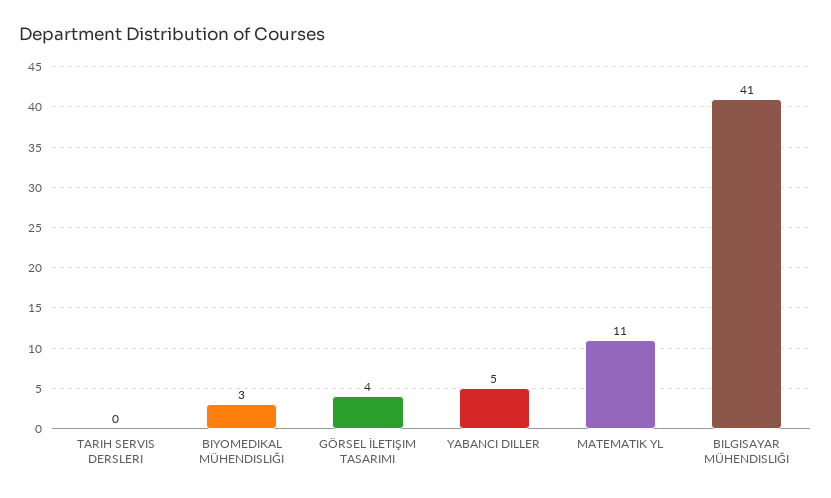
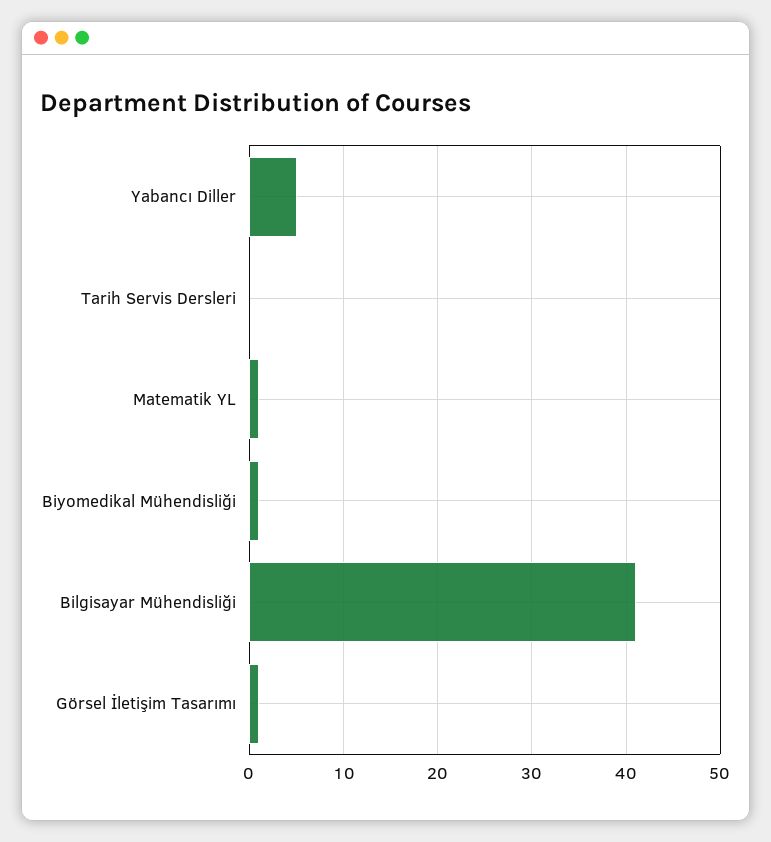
  {
    "TARIH SERVIS DERSLERI": 0,
-   "BIYOMEDIKAL MÜHENDISLIĞI": 3,
+   "BIYOMEDIKAL MÜHENDISLIĞI": 1,
-   "GÖRSEL İLETIŞIM TASARIMI": 4,
+   "GÖRSEL İLETIŞIM TASARIMI": 1,
    "YABANCI DILLER": 5,
-   "MATEMATIK YL": 11,
+   "MATEMATIK YL": 1,
    "BILGISAYAR MÜHENDISLIĞI": 41
  }

